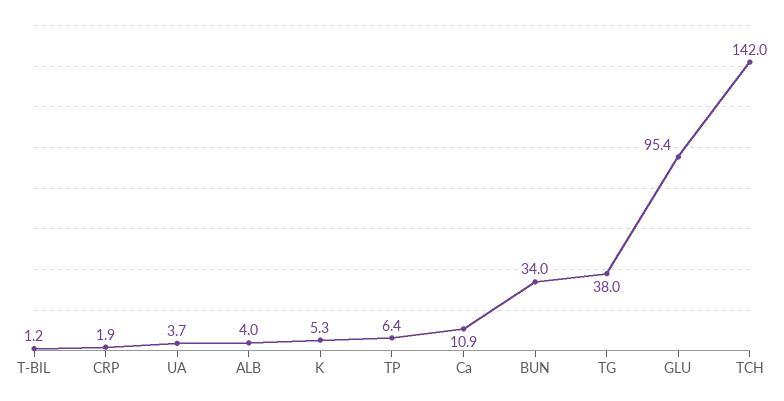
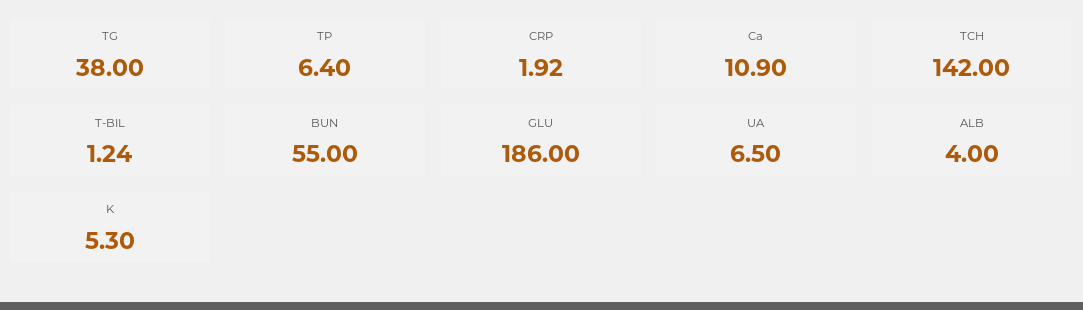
  {
    "T-BIL": 1.24,
    "CRP": 1.92,
-   "UA": 3.7,
+   "UA": 6.5,
    "ALB": 4,
    "K": 5.3,
    "TP": 6.4,
    "Ca": 10.9,
-   "BUN": 34,
+   "BUN": 55,
    "TG": 38,
-   "GLU": 95.4,
+   "GLU": 186,
    "TCH": 142
  }

